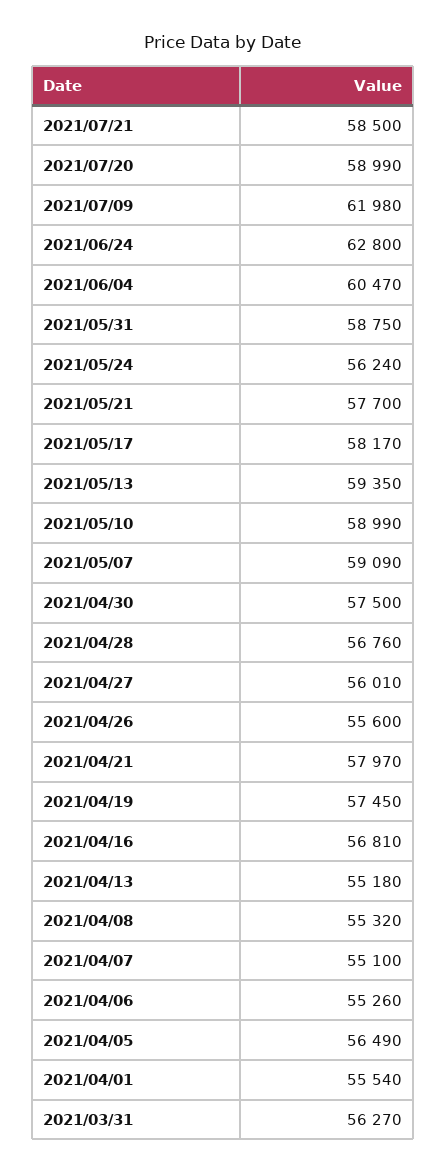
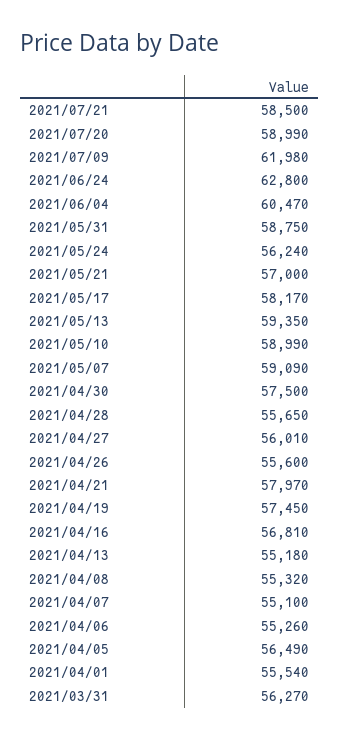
  {
    "2021/07/21": 58500,
    "2021/07/20": 58990,
    "2021/07/09": 61980,
    "2021/06/24": 62800,
    "2021/06/04": 60470,
    "2021/05/31": 58750,
    "2021/05/24": 56240,
-   "2021/05/21": 57700,
+   "2021/05/21": 57000,
    "2021/05/17": 58170,
    "2021/05/13": 59350,
    "2021/05/10": 58990,
    "2021/05/07": 59090,
    "2021/04/30": 57500,
-   "2021/04/28": 56760,
+   "2021/04/28": 55650,
    "2021/04/27": 56010,
    "2021/04/26": 55600,
    "2021/04/21": 57970,
    "2021/04/19": 57450,
    "2021/04/16": 56810,
    "2021/04/13": 55180,
    "2021/04/08": 55320,
    "2021/04/07": 55100,
    "2021/04/06": 55260,
    "2021/04/05": 56490,
    "2021/04/01": 55540,
    "2021/03/31": 56270
  }

